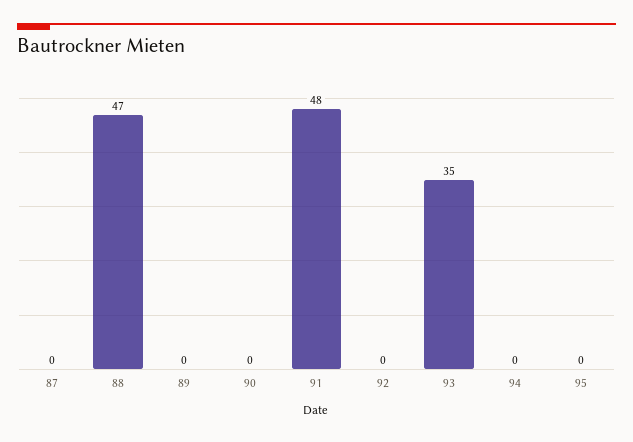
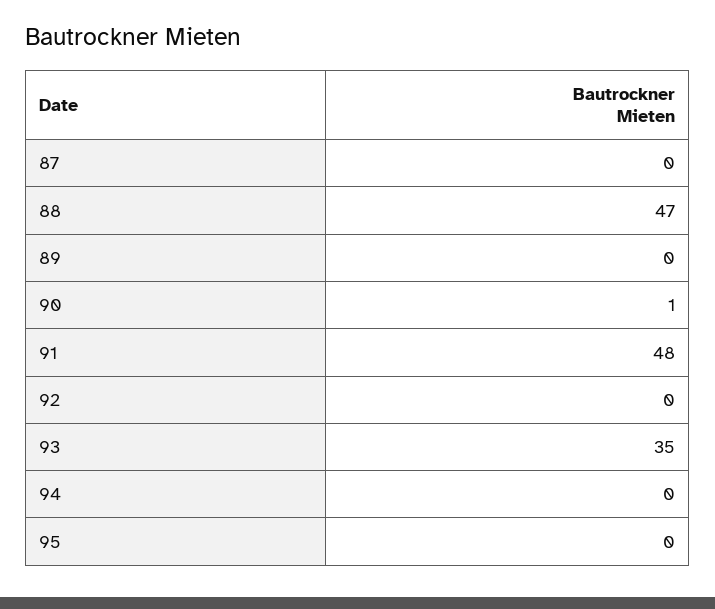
  {
    "87": 0,
    "88": 47,
    "89": 0,
-   "90": 0,
+   "90": 1,
    "91": 48,
    "92": 0,
    "93": 35,
    "94": 0,
    "95": 0
  }

